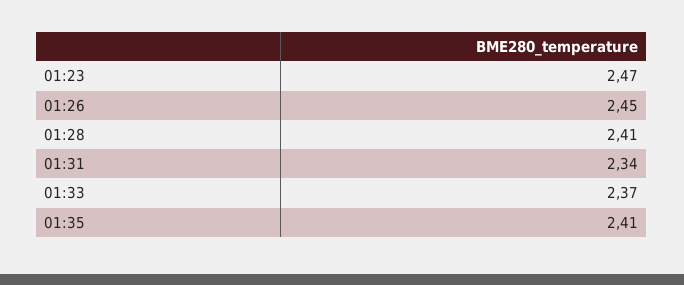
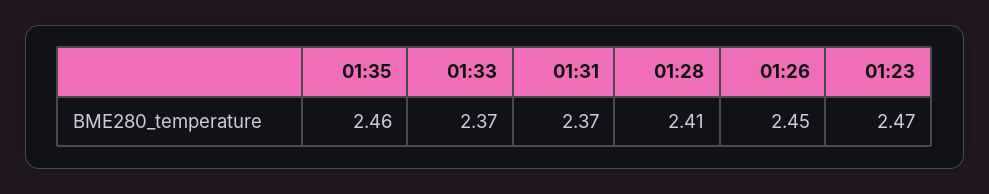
  {
    "01:23": 2.47,
    "01:26": 2.45,
    "01:28": 2.41,
-   "01:31": 2.34,
+   "01:31": 2.37,
    "01:33": 2.37,
-   "01:35": 2.41
+   "01:35": 2.46
  }

